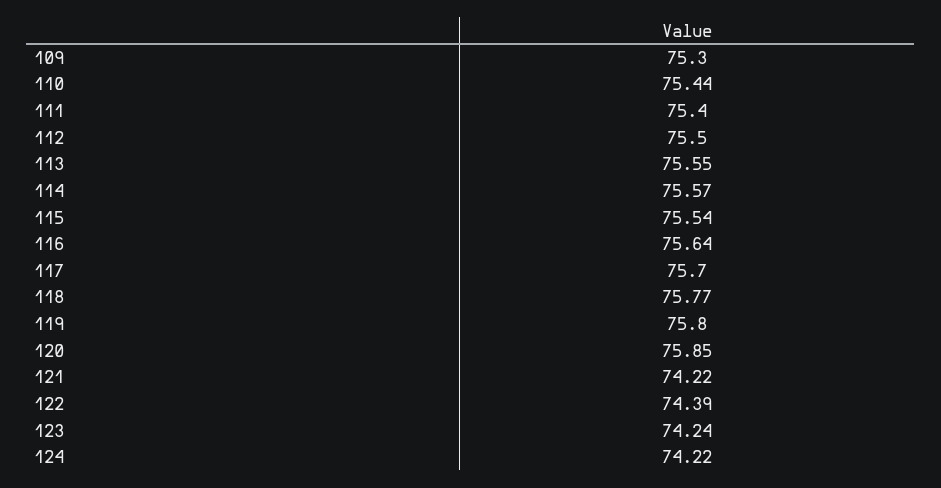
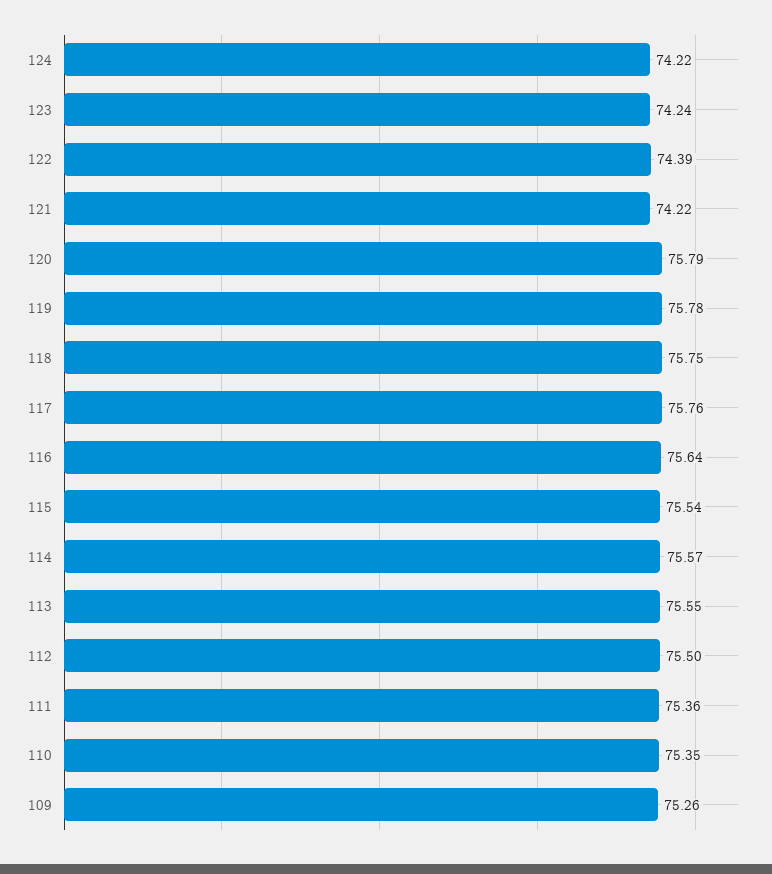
  {
-   "109": 75.3,
+   "109": 75.26,
-   "110": 75.44,
+   "110": 75.35,
-   "111": 75.4,
+   "111": 75.36,
    "112": 75.5,
    "113": 75.55,
    "114": 75.57,
    "115": 75.54,
    "116": 75.64,
-   "117": 75.7,
+   "117": 75.76,
-   "118": 75.77,
+   "118": 75.75,
-   "119": 75.8,
+   "119": 75.78,
-   "120": 75.85,
+   "120": 75.79,
    "121": 74.22,
    "122": 74.39,
    "123": 74.24,
    "124": 74.22
  }

